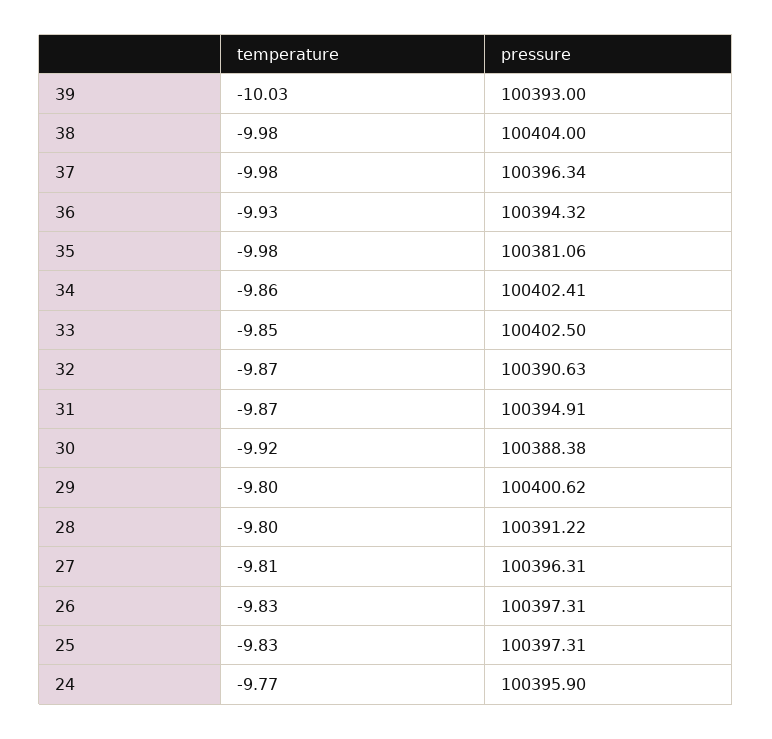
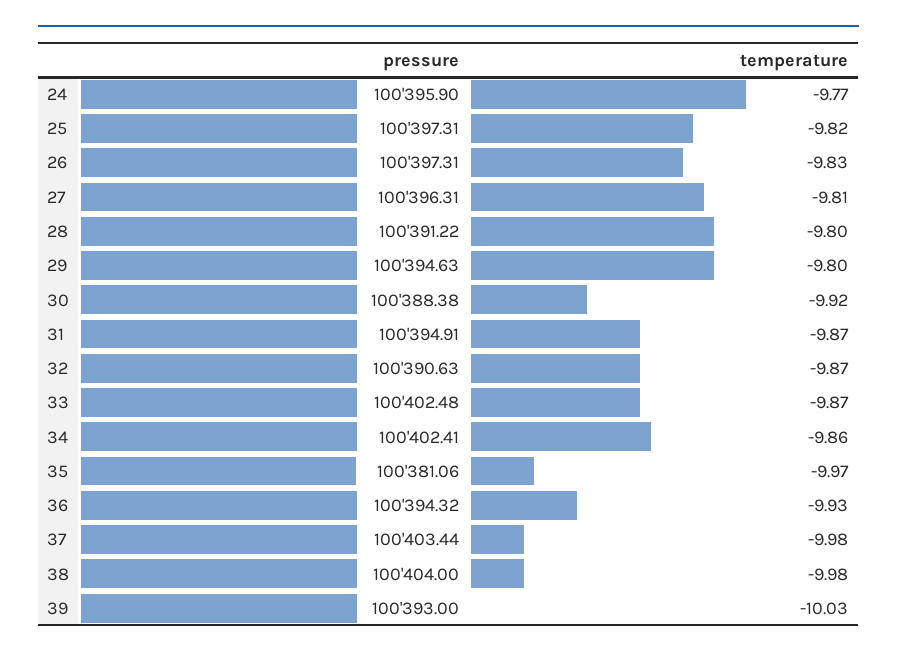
  {
    "temperature": {
      "39": -10.03,
      "38": -9.98,
      "37": -9.98,
      "36": -9.93,
-     "35": -9.98,
+     "35": -9.97,
      "34": -9.86,
-     "33": -9.85,
+     "33": -9.87,
      "32": -9.87,
      "31": -9.87,
      "30": -9.92,
      "29": -9.8,
      "28": -9.8,
      "27": -9.81,
      "26": -9.83,
-     "25": -9.83,
+     "25": -9.82,
      "24": -9.77
    },
    "pressure": {
      "39": 100393,
      "38": 100404,
-     "37": 100396.34,
+     "37": 100403.44,
      "36": 100394.32,
      "35": 100381.06,
      "34": 100402.41,
-     "33": 100402.5,
+     "33": 100402.48,
      "32": 100390.63,
      "31": 100394.91,
      "30": 100388.38,
-     "29": 100400.62,
+     "29": 100394.63,
      "28": 100391.22,
      "27": 100396.31,
      "26": 100397.31,
      "25": 100397.31,
      "24": 100395.9
    }
  }

